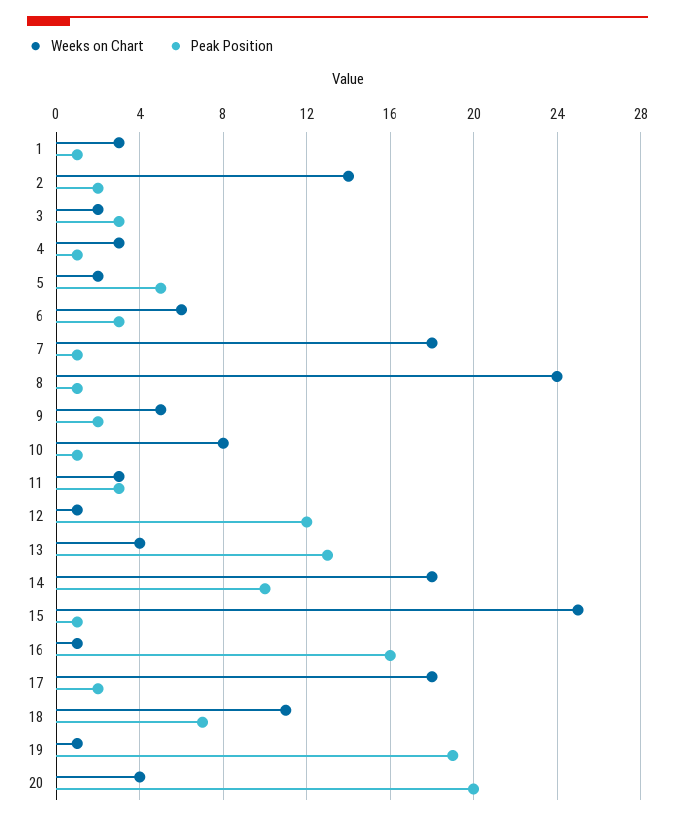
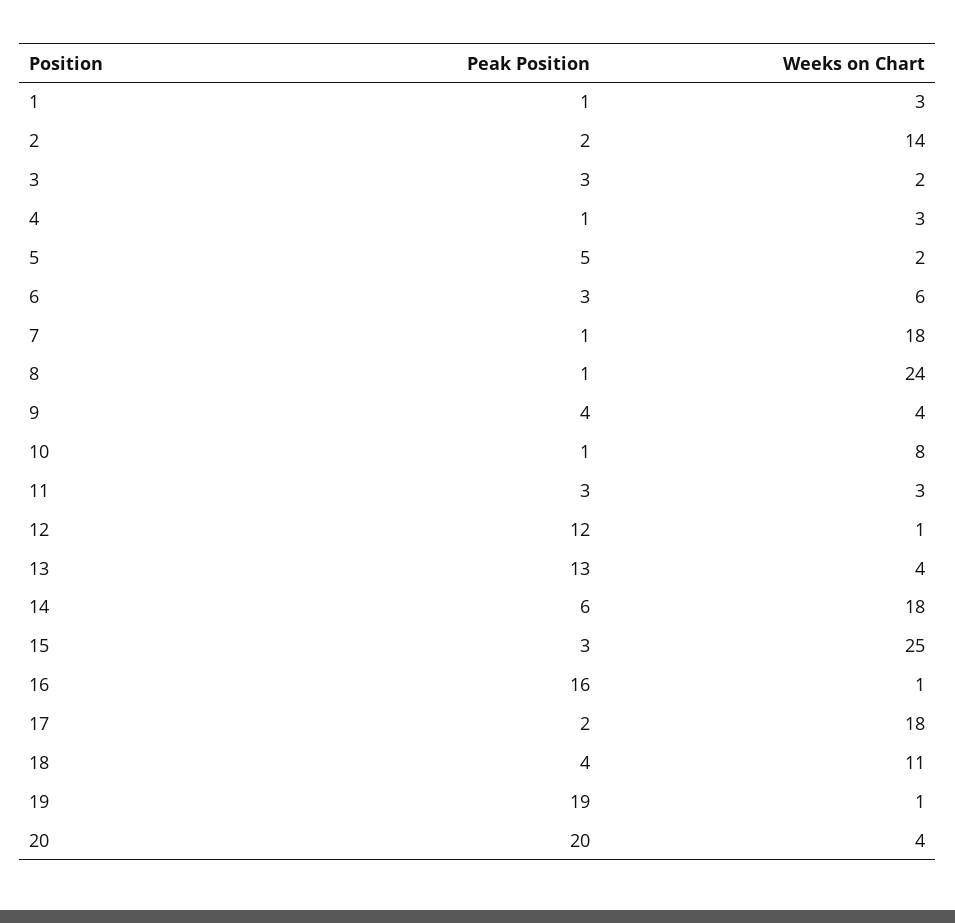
  {
    "Weeks on Chart": {
      "1": 3,
      "2": 14,
      "3": 2,
      "4": 3,
      "5": 2,
      "6": 6,
      "7": 18,
      "8": 24,
-     "9": 5,
+     "9": 4,
      "10": 8,
      "11": 3,
      "12": 1,
      "13": 4,
      "14": 18,
      "15": 25,
      "16": 1,
      "17": 18,
      "18": 11,
      "19": 1,
      "20": 4
    },
    "Peak Position": {
      "1": 1,
      "2": 2,
      "3": 3,
      "4": 1,
      "5": 5,
      "6": 3,
      "7": 1,
      "8": 1,
-     "9": 2,
+     "9": 4,
      "10": 1,
      "11": 3,
      "12": 12,
      "13": 13,
-     "14": 10,
+     "14": 6,
-     "15": 1,
+     "15": 3,
      "16": 16,
      "17": 2,
-     "18": 7,
+     "18": 4,
      "19": 19,
      "20": 20
    }
  }

